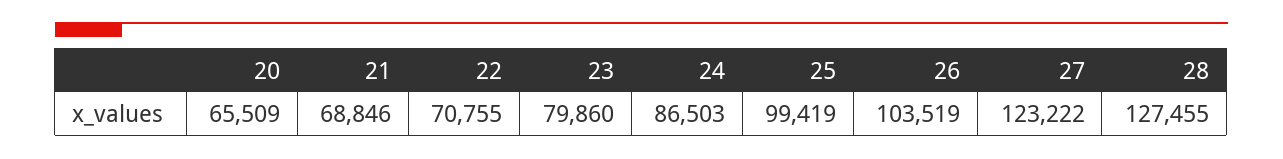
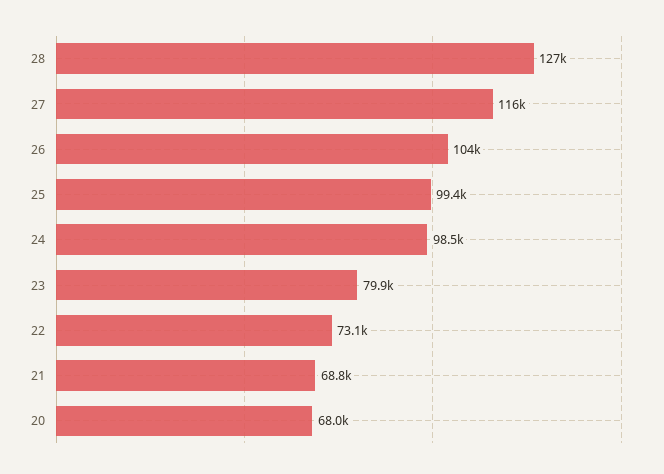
  {
-   "20": 65509,
+   "20": 68000,
    "21": 68846,
-   "22": 70755,
+   "22": 73100,
    "23": 79860,
-   "24": 86503,
+   "24": 98500,
    "25": 99419,
    "26": 103519,
-   "27": 123222,
+   "27": 116000,
    "28": 127455
  }

